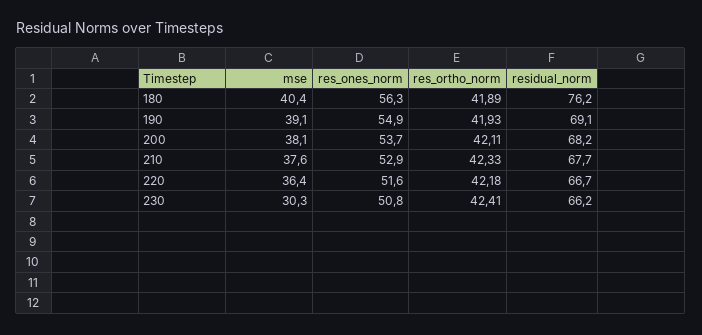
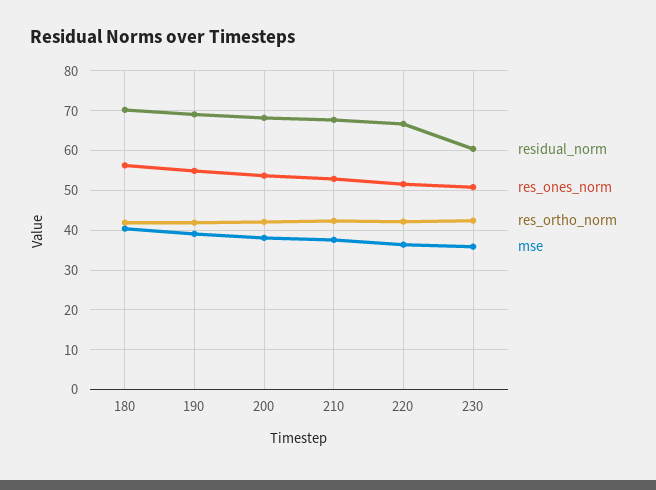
  {
    "mse": {
      "180": 40.4,
      "190": 39.1,
      "200": 38.1,
      "210": 37.6,
      "220": 36.4,
-     "230": 30.3
+     "230": 36
    },
    "res_ones_norm": {
      "180": 56.3,
      "190": 54.9,
      "200": 53.7,
      "210": 52.9,
      "220": 51.6,
      "230": 50.8
    },
    "res_ortho_norm": {
      "180": 41.89,
      "190": 41.93,
      "200": 42.11,
      "210": 42.33,
      "220": 42.18,
      "230": 42.41
    },
    "residual_norm": {
-     "180": 76.2,
+     "180": 70,
      "190": 69.1,
      "200": 68.2,
      "210": 67.7,
      "220": 66.7,
-     "230": 66.2
+     "230": 60
    }
  }

